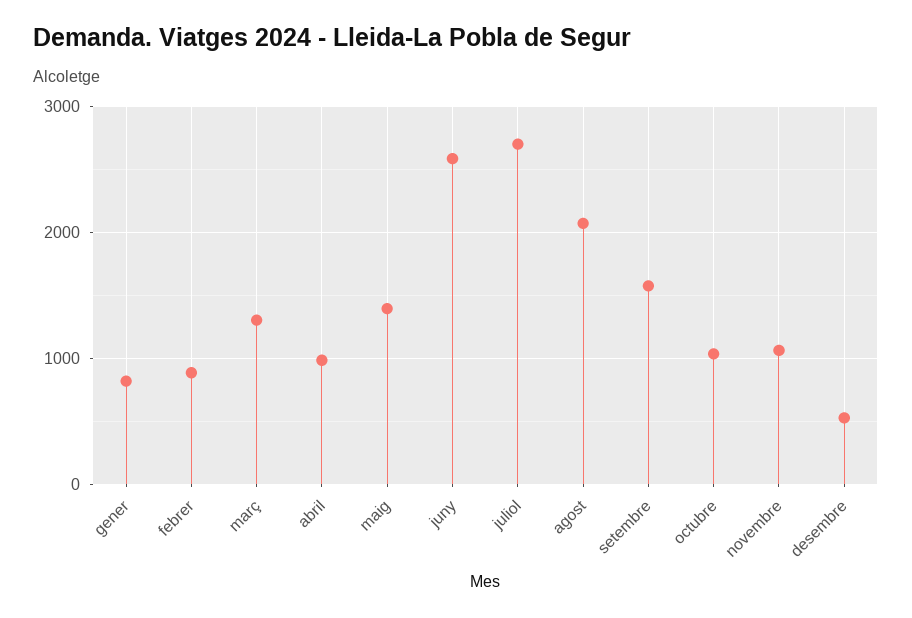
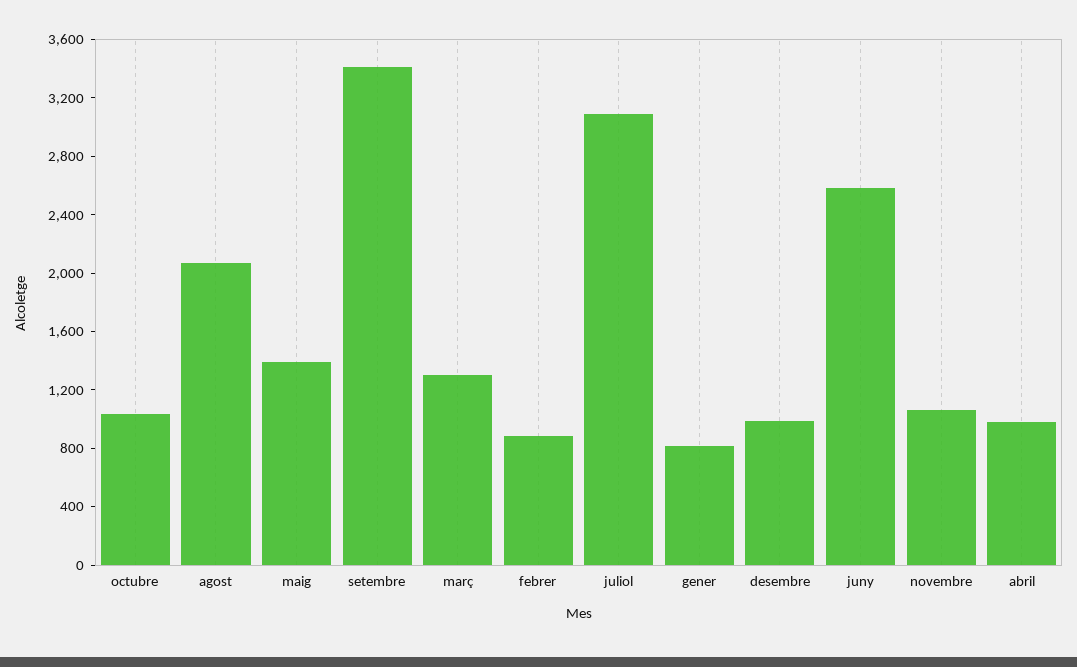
  {
    "gener": 800,
    "febrer": 900,
    "març": 1300,
    "abril": 1000,
    "maig": 1400,
    "juny": 2600,
-   "juliol": 2700,
+   "juliol": 3100,
    "agost": 2100,
-   "setembre": 1600,
+   "setembre": 3400,
    "octubre": 1000,
    "novembre": 1100,
-   "desembre": 500
+   "desembre": 1000
  }

